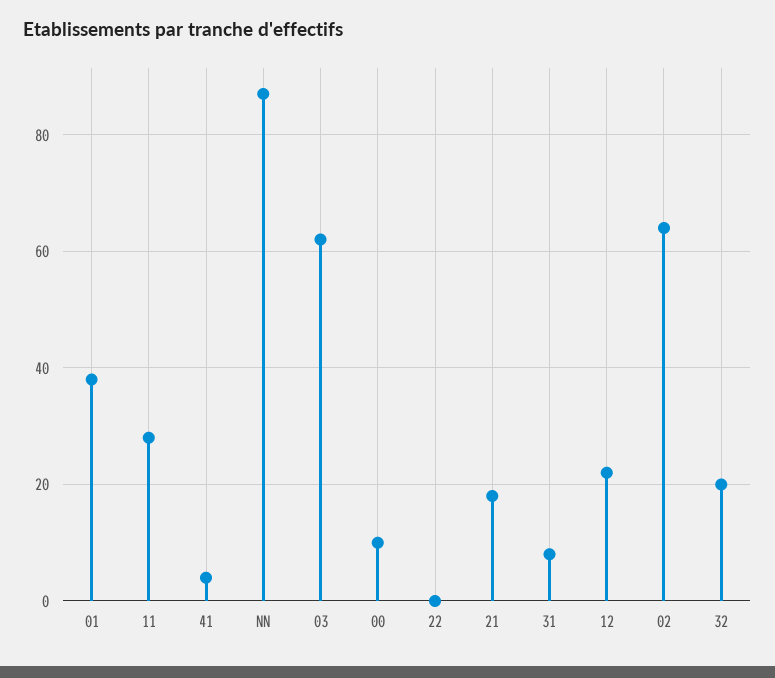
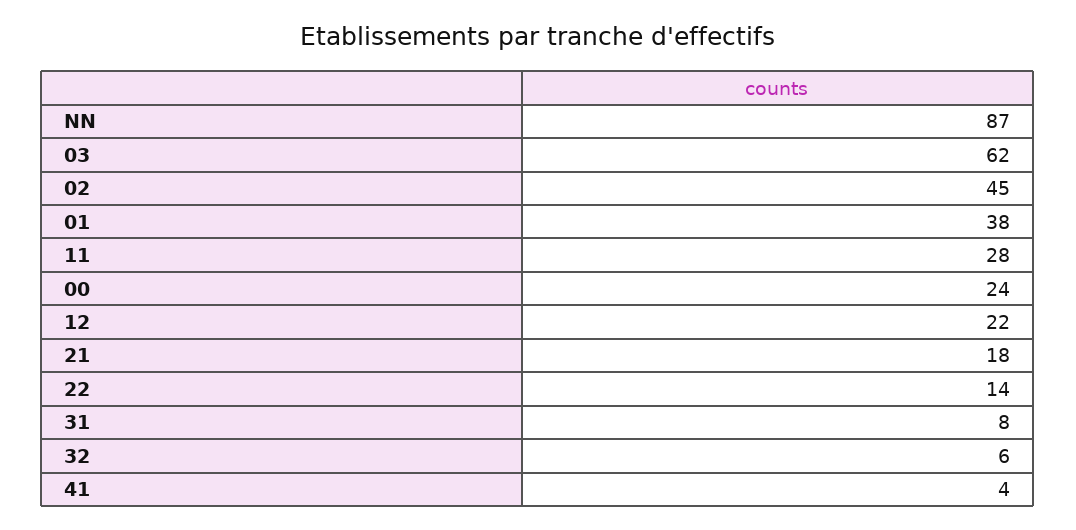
  {
    "01": 38,
    "11": 28,
    "41": 4,
    "NN": 87,
    "03": 62,
-   "00": 10,
+   "00": 24,
-   "22": 0,
+   "22": 14,
    "21": 18,
    "31": 8,
    "12": 22,
-   "02": 65,
+   "02": 45,
-   "32": 20
+   "32": 6
  }

